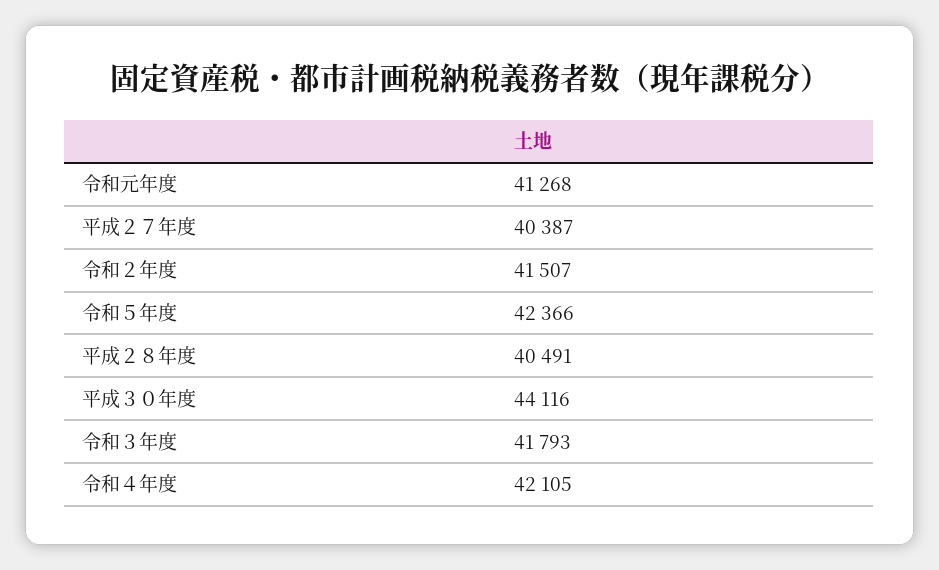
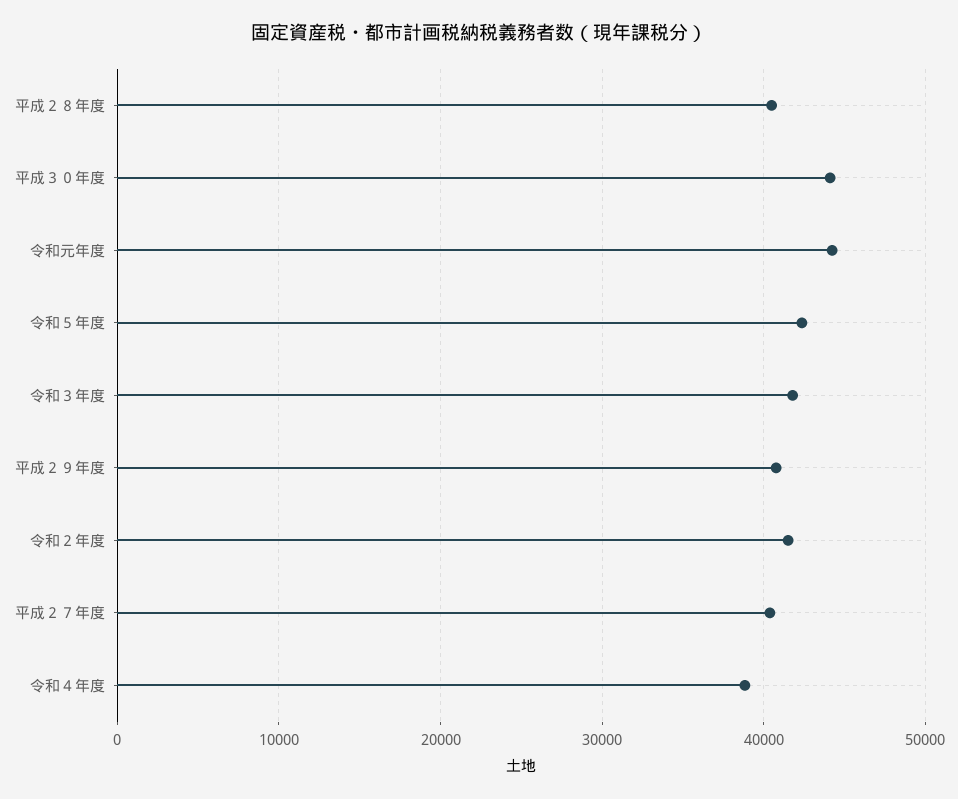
  {
-   "令和元年度": 41268,
+   "令和元年度": 44000,
    "平成２７年度": 40387,
    "令和２年度": 41507,
    "令和５年度": 42366,
    "平成２８年度": 40491,
    "平成３０年度": 44116,
    "令和３年度": 41793,
-   "令和４年度": 42105
+   "令和４年度": 39000,
+   "平成２９年度": 41000
  }

